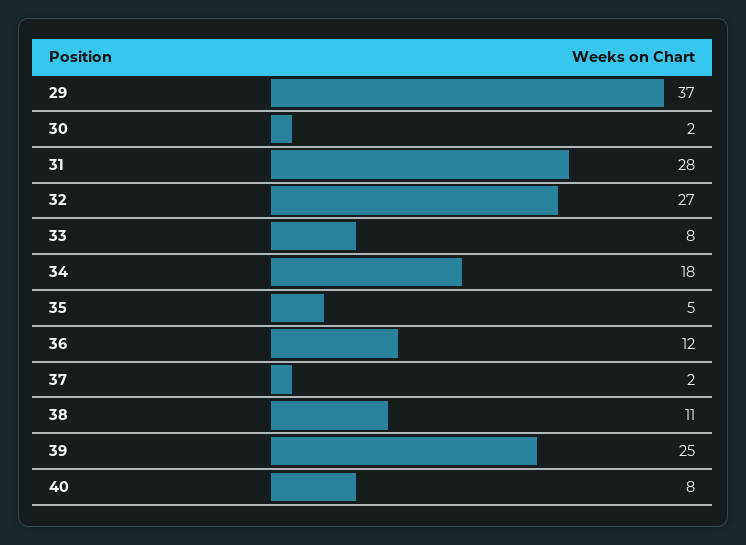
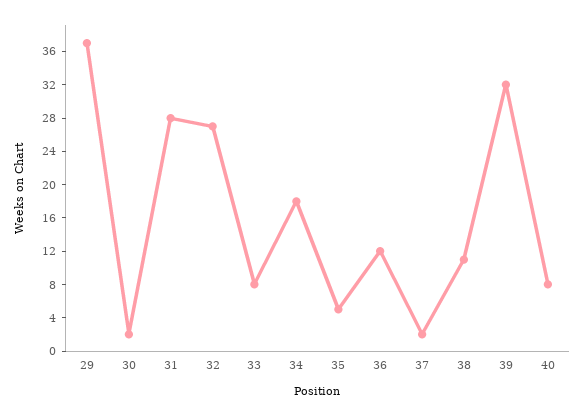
  {
    "29": 37,
    "30": 2,
    "31": 28,
    "32": 27,
    "33": 8,
    "34": 18,
    "35": 5,
    "36": 12,
    "37": 2,
    "38": 11,
-   "39": 25,
+   "39": 32,
    "40": 8
  }

